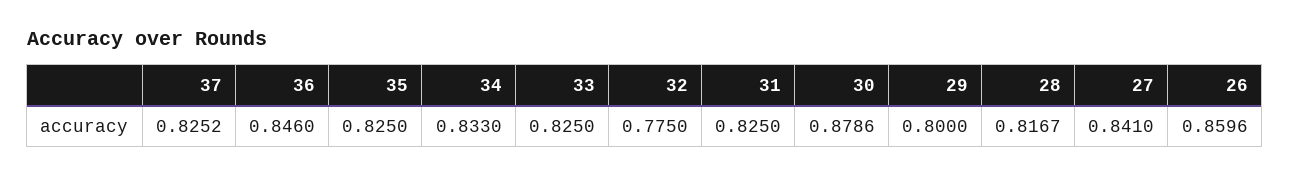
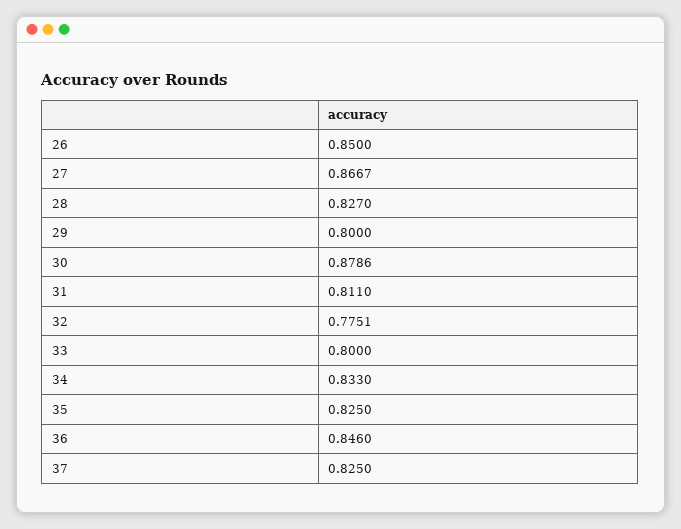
  {
-   "37": 0.8252,
+   "37": 0.825,
    "36": 0.846,
    "35": 0.825,
    "34": 0.833,
-   "33": 0.825,
+   "33": 0.8,
-   "32": 0.775,
+   "32": 0.7751,
-   "31": 0.825,
+   "31": 0.811,
    "30": 0.8786,
    "29": 0.8,
-   "28": 0.8167,
+   "28": 0.827,
-   "27": 0.841,
+   "27": 0.8667,
-   "26": 0.8596
+   "26": 0.85
  }

